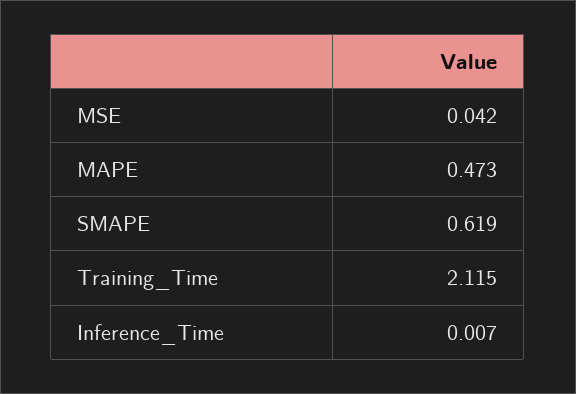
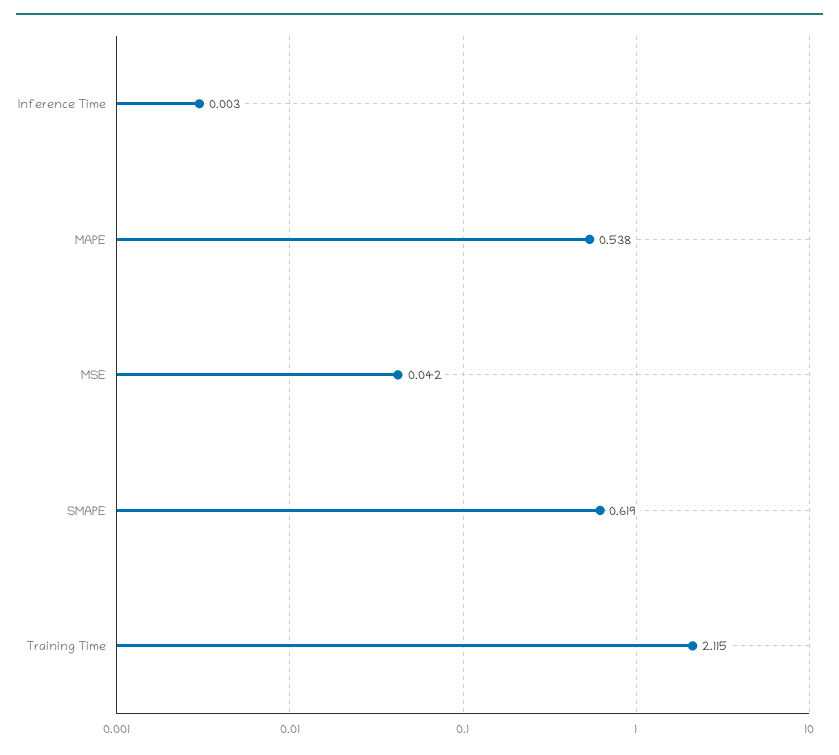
  {
    "MSE": 0.042,
-   "MAPE": 0.473,
+   "MAPE": 0.538,
    "SMAPE": 0.619,
    "Training_Time": 2.115,
-   "Inference_Time": 0.007
+   "Inference_Time": 0.003
  }

